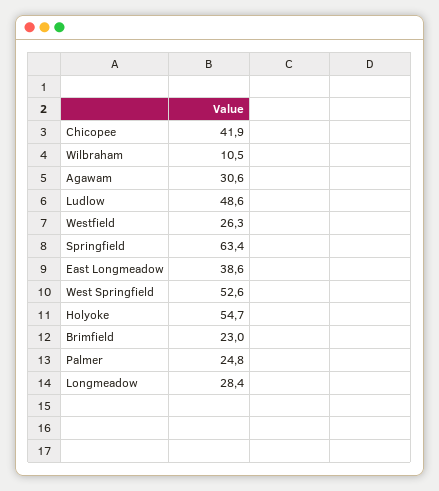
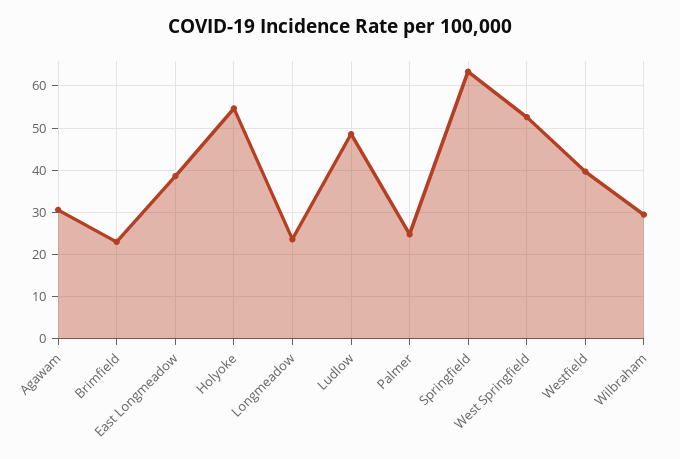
  {
-   "Chicopee": 41.9,
-   "Wilbraham": 10.5,
+   "Wilbraham": 30,
    "Agawam": 30.6,
    "Ludlow": 48.6,
-   "Westfield": 26.3,
+   "Westfield": 40,
    "Springfield": 63.4,
    "East Longmeadow": 38.6,
    "West Springfield": 52.6,
    "Holyoke": 54.7,
    "Brimfield": 23,
    "Palmer": 24.8,
-   "Longmeadow": 28.4
+   "Longmeadow": 24
  }

